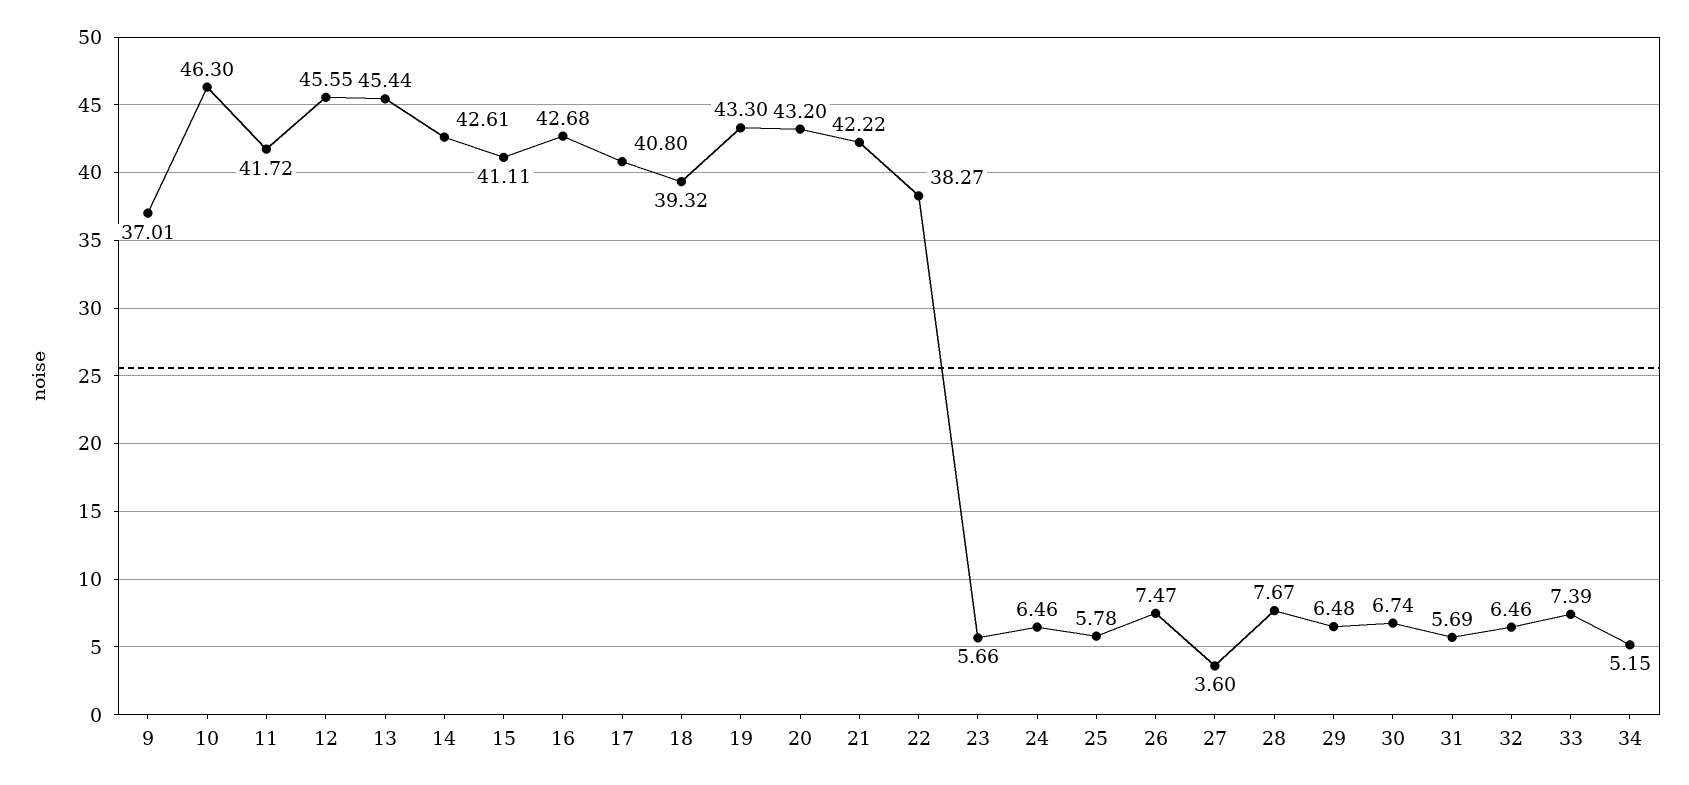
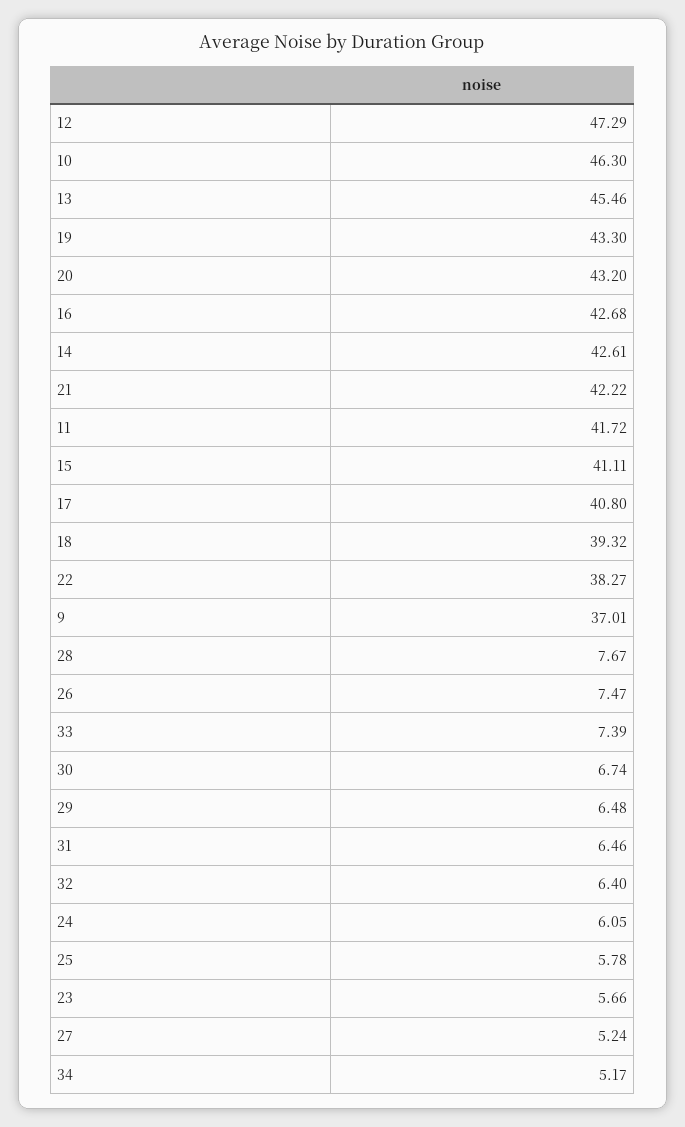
  {
    "9": 37.01,
    "10": 46.3,
    "11": 41.72,
-   "12": 45.55,
+   "12": 47.29,
-   "13": 45.44,
+   "13": 45.46,
    "14": 42.61,
    "15": 41.11,
    "16": 42.68,
    "17": 40.8,
    "18": 39.32,
    "19": 43.3,
    "20": 43.2,
    "21": 42.22,
    "22": 38.27,
    "23": 5.66,
-   "24": 6.46,
+   "24": 6.05,
    "25": 5.78,
    "26": 7.47,
-   "27": 3.6,
+   "27": 5.24,
    "28": 7.67,
    "29": 6.48,
    "30": 6.74,
-   "31": 5.69,
+   "31": 6.46,
-   "32": 6.46,
+   "32": 6.4,
    "33": 7.39,
-   "34": 5.15
+   "34": 5.17
  }

